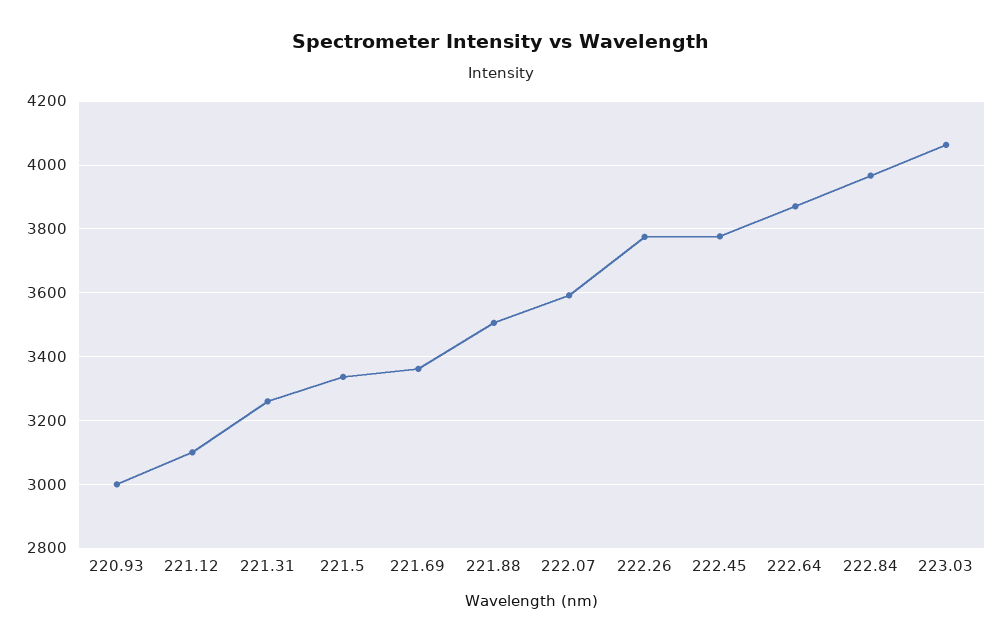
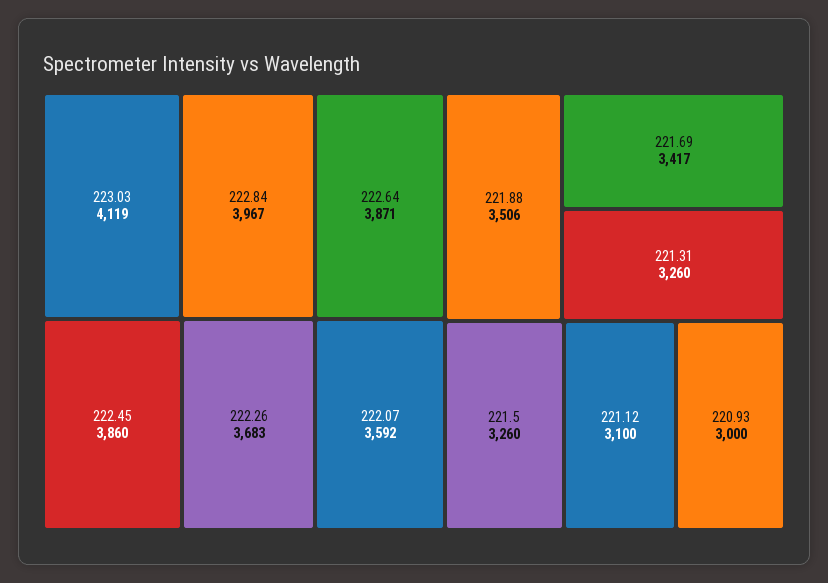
  {
    "220.93": 3000,
    "221.12": 3100,
    "221.31": 3260,
-   "221.5": 3340,
+   "221.5": 3260,
-   "221.69": 3360,
+   "221.69": 3417,
    "221.88": 3506,
    "222.07": 3592,
-   "222.26": 3780,
+   "222.26": 3683,
-   "222.45": 3780,
+   "222.45": 3860,
    "222.64": 3871,
    "222.84": 3967,
-   "223.03": 4060
+   "223.03": 4119
  }

